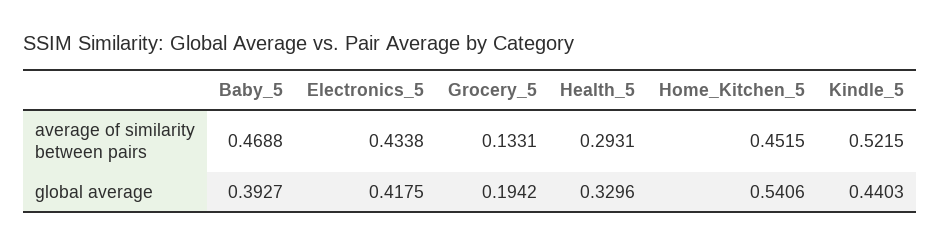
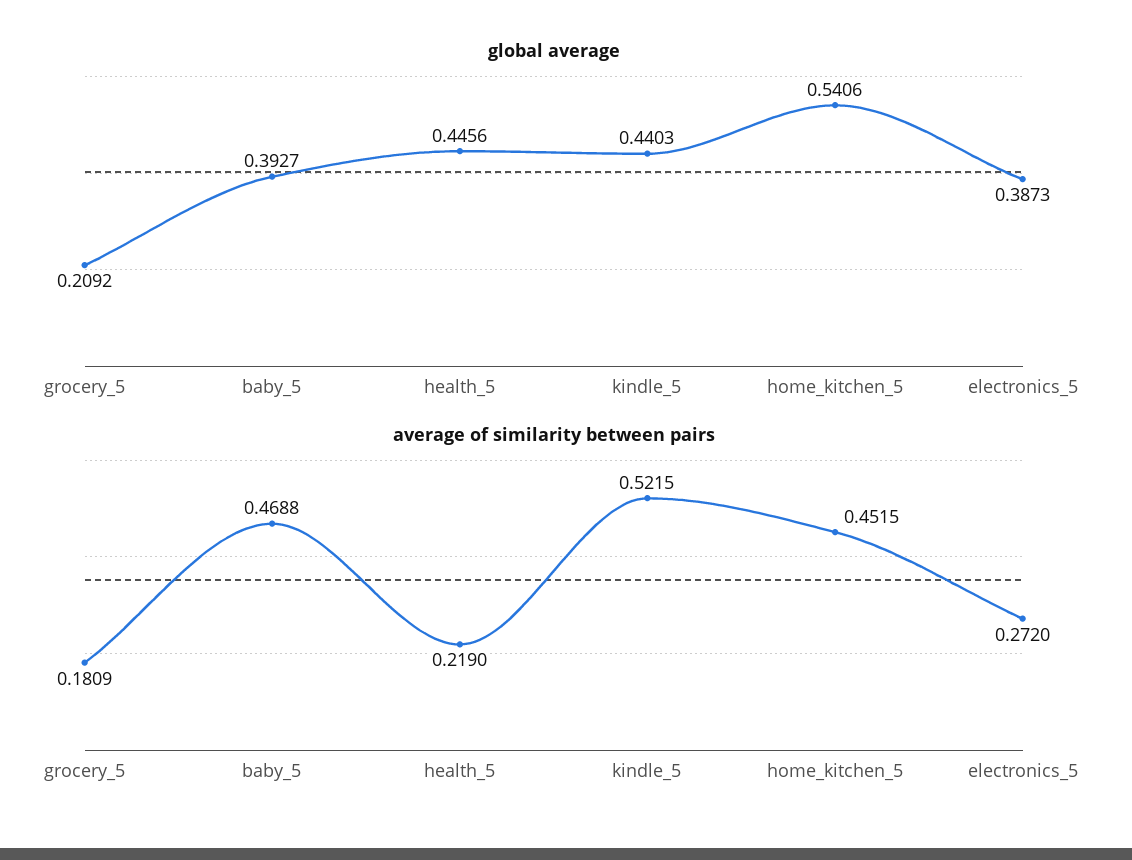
  {
    "average of similarity between pairs": {
      "Baby_5": 0.4688,
-     "Electronics_5": 0.4338,
+     "Electronics_5": 0.272,
-     "Grocery_5": 0.1331,
+     "Grocery_5": 0.1809,
-     "Health_5": 0.2931,
+     "Health_5": 0.219,
      "Home_Kitchen_5": 0.4515,
      "Kindle_5": 0.5215
    },
    "global average": {
      "Baby_5": 0.3927,
-     "Electronics_5": 0.4175,
+     "Electronics_5": 0.3873,
-     "Grocery_5": 0.1942,
+     "Grocery_5": 0.2092,
-     "Health_5": 0.3296,
+     "Health_5": 0.4456,
      "Home_Kitchen_5": 0.5406,
      "Kindle_5": 0.4403
    }
  }

